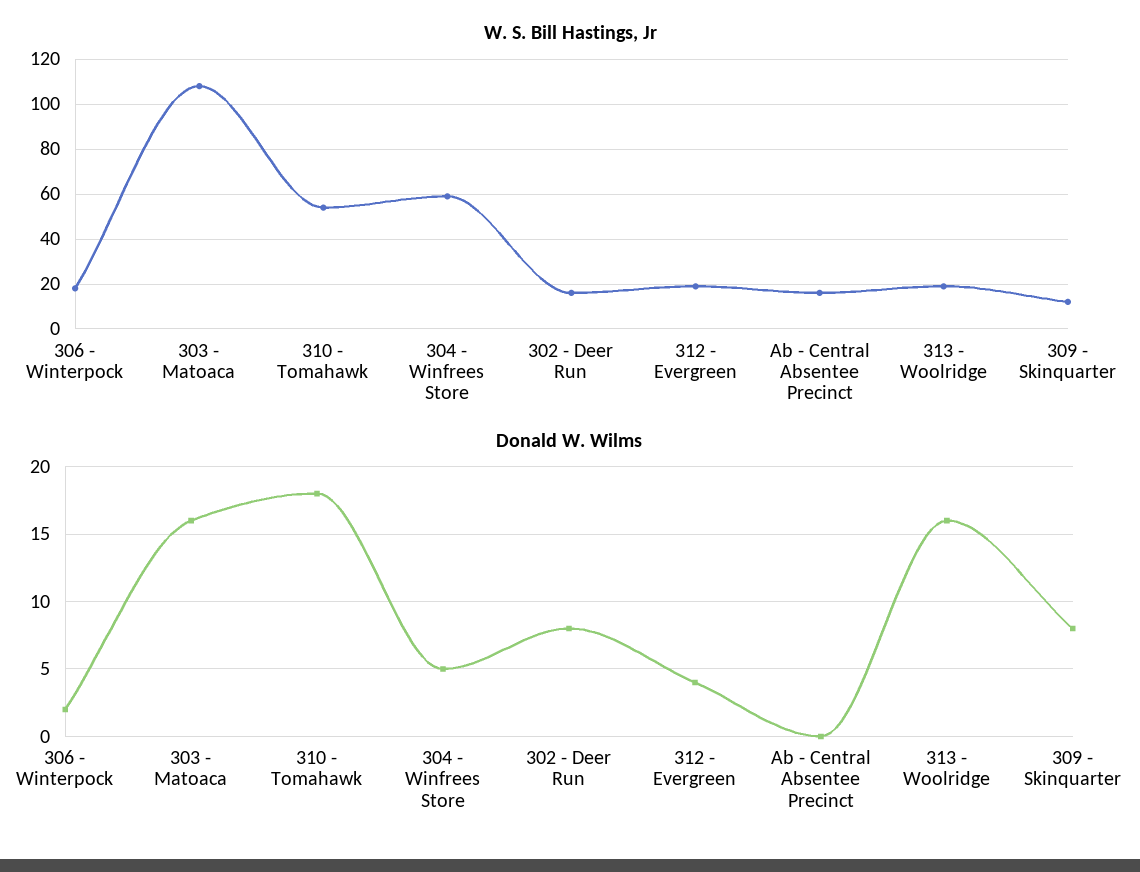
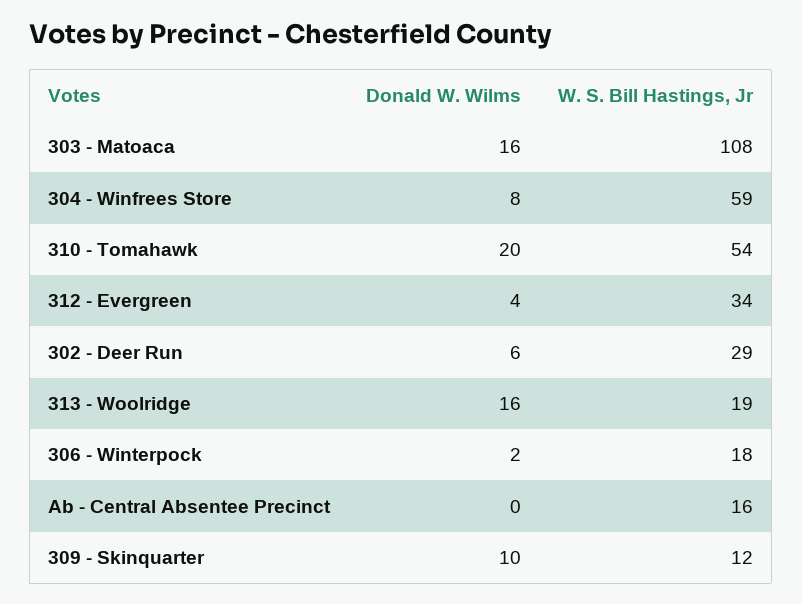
  {
    "W. S. Bill Hastings, Jr": {
      "306 - Winterpock": 18,
      "303 - Matoaca": 108,
      "310 - Tomahawk": 54,
      "304 - Winfrees Store": 59,
-     "302 - Deer Run": 15,
+     "302 - Deer Run": 29,
-     "312 - Evergreen": 20,
+     "312 - Evergreen": 34,
      "Ab - Central Absentee Precinct": 16,
      "313 - Woolridge": 19,
      "309 - Skinquarter": 12
    },
    "Donald W. Wilms": {
      "306 - Winterpock": 2,
      "303 - Matoaca": 16,
-     "310 - Tomahawk": 18,
+     "310 - Tomahawk": 20,
-     "304 - Winfrees Store": 5,
+     "304 - Winfrees Store": 8,
-     "302 - Deer Run": 8,
+     "302 - Deer Run": 6,
      "312 - Evergreen": 4,
      "Ab - Central Absentee Precinct": 0,
      "313 - Woolridge": 16,
-     "309 - Skinquarter": 8
+     "309 - Skinquarter": 10
    }
  }

